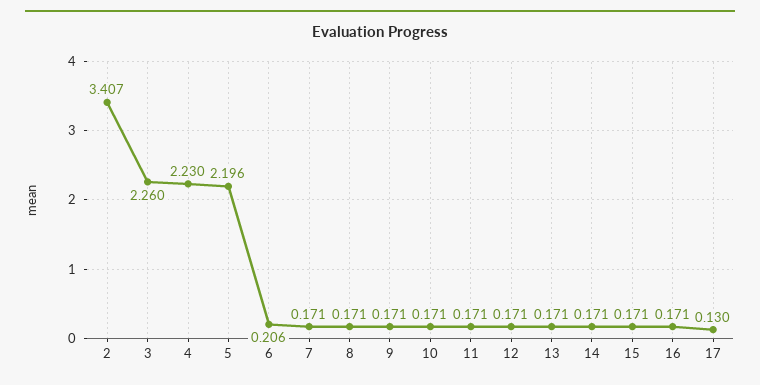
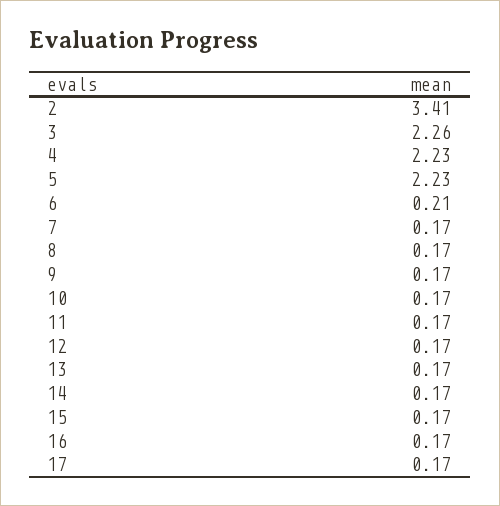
  {
    "2": 3.407,
    "3": 2.26,
    "4": 2.23,
-   "5": 2.196,
+   "5": 2.23,
    "6": 0.206,
    "7": 0.171,
    "8": 0.171,
    "9": 0.171,
    "10": 0.171,
    "11": 0.171,
    "12": 0.171,
    "13": 0.171,
    "14": 0.171,
    "15": 0.171,
    "16": 0.171,
-   "17": 0.13
+   "17": 0.17
  }

